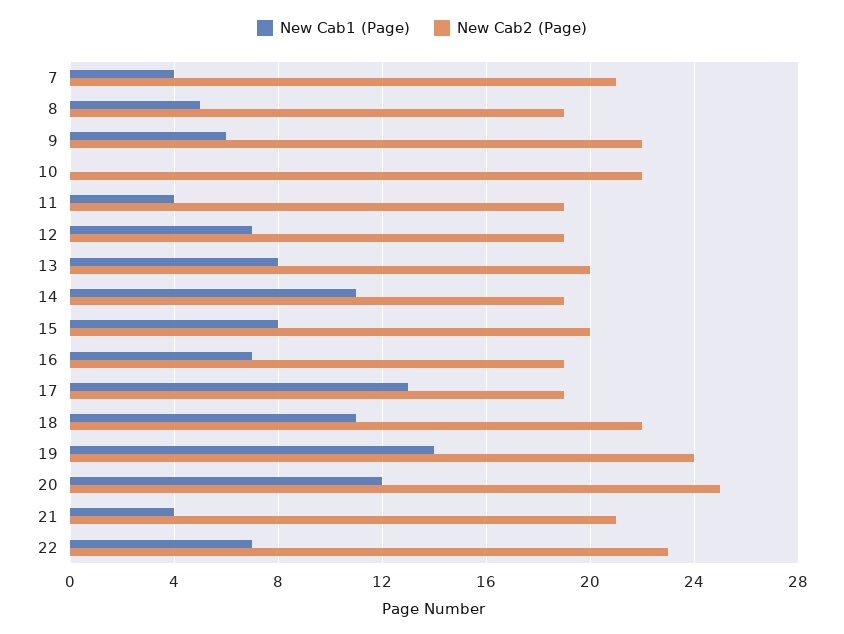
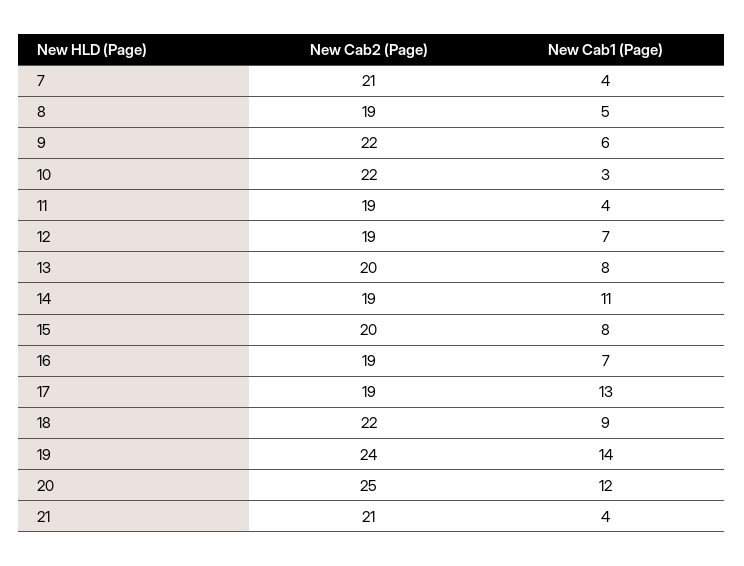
  {
    "New Cab1 (Page)": {
      "7": 4,
      "8": 5,
      "9": 6,
-     "10": 0,
+     "10": 3,
      "11": 4,
      "12": 7,
      "13": 8,
      "14": 11,
      "15": 8,
      "16": 7,
      "17": 13,
-     "18": 11,
+     "18": 9,
      "19": 14,
      "20": 12,
-     "21": 4,
+     "21": 4
-     "22": 7
    },
    "New Cab2 (Page)": {
      "7": 21,
      "8": 19,
      "9": 22,
      "10": 22,
      "11": 19,
      "12": 19,
      "13": 20,
      "14": 19,
      "15": 20,
      "16": 19,
      "17": 19,
      "18": 22,
      "19": 24,
      "20": 25,
-     "21": 21,
+     "21": 21
-     "22": 23
    }
  }

